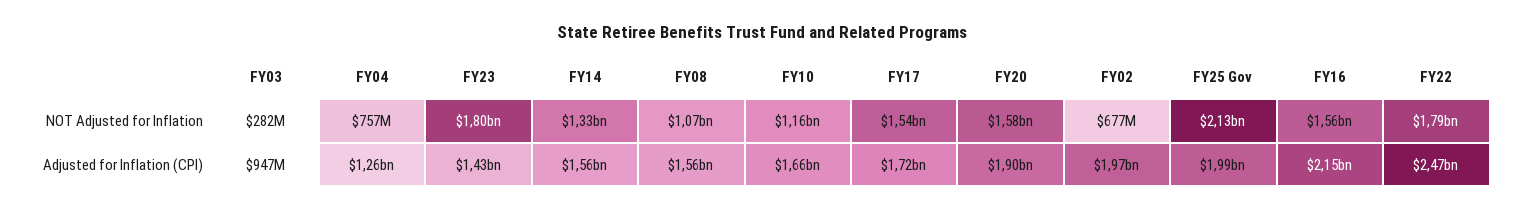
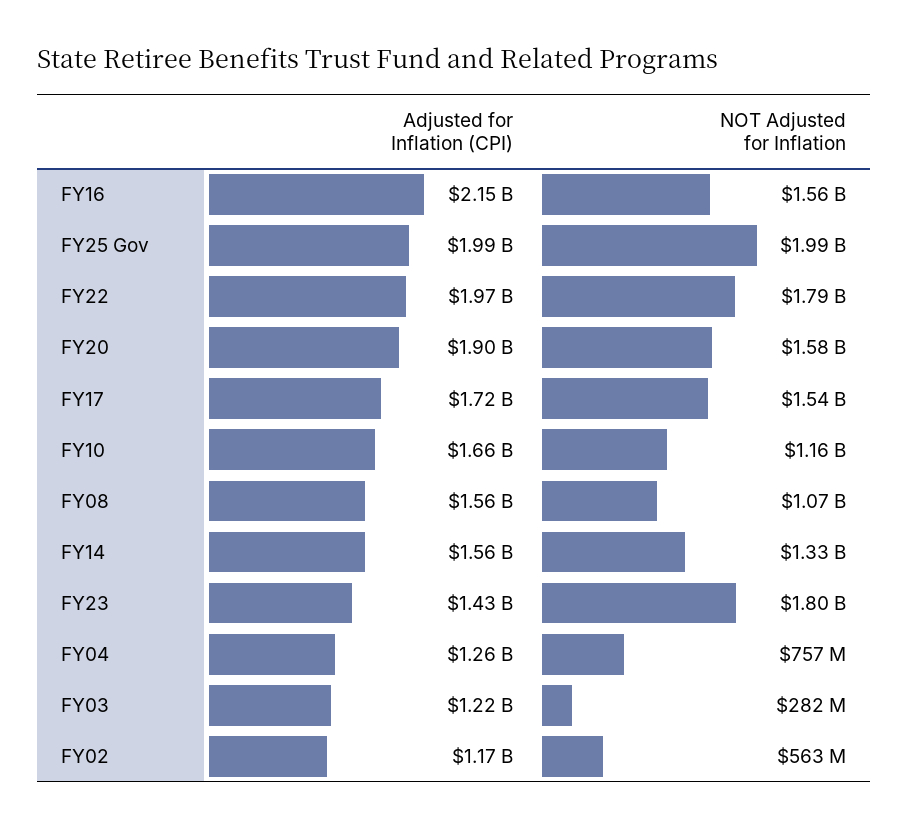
  {
    "FY03": {
      "NOT Adjusted for Inflation": 282000000,
-     "Adjusted for Inflation (CPI)": 947000000
+     "Adjusted for Inflation (CPI)": 1220000000
    },
    "FY04": {
      "NOT Adjusted for Inflation": 757000000,
      "Adjusted for Inflation (CPI)": 1260000000
    },
    "FY23": {
      "NOT Adjusted for Inflation": 1800000000,
      "Adjusted for Inflation (CPI)": 1430000000
    },
    "FY14": {
      "NOT Adjusted for Inflation": 1330000000,
      "Adjusted for Inflation (CPI)": 1560000000
    },
    "FY08": {
      "NOT Adjusted for Inflation": 1070000000,
      "Adjusted for Inflation (CPI)": 1560000000
    },
    "FY10": {
      "NOT Adjusted for Inflation": 1160000000,
      "Adjusted for Inflation (CPI)": 1660000000
    },
    "FY17": {
      "NOT Adjusted for Inflation": 1540000000,
      "Adjusted for Inflation (CPI)": 1720000000
    },
    "FY20": {
      "NOT Adjusted for Inflation": 1580000000,
      "Adjusted for Inflation (CPI)": 1900000000
    },
    "FY02": {
-     "NOT Adjusted for Inflation": 677000000,
+     "NOT Adjusted for Inflation": 563000000,
-     "Adjusted for Inflation (CPI)": 1970000000
+     "Adjusted for Inflation (CPI)": 1170000000
    },
    "FY25 Gov": {
-     "NOT Adjusted for Inflation": 2130000000,
+     "NOT Adjusted for Inflation": 1990000000,
      "Adjusted for Inflation (CPI)": 1990000000
    },
    "FY16": {
      "NOT Adjusted for Inflation": 1560000000,
      "Adjusted for Inflation (CPI)": 2150000000
    },
    "FY22": {
      "NOT Adjusted for Inflation": 1790000000,
-     "Adjusted for Inflation (CPI)": 2470000000
+     "Adjusted for Inflation (CPI)": 1970000000
    }
  }

